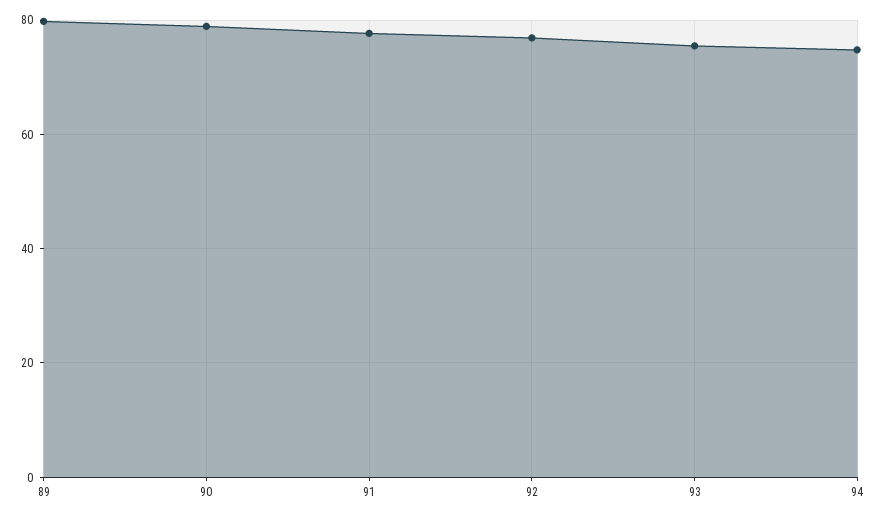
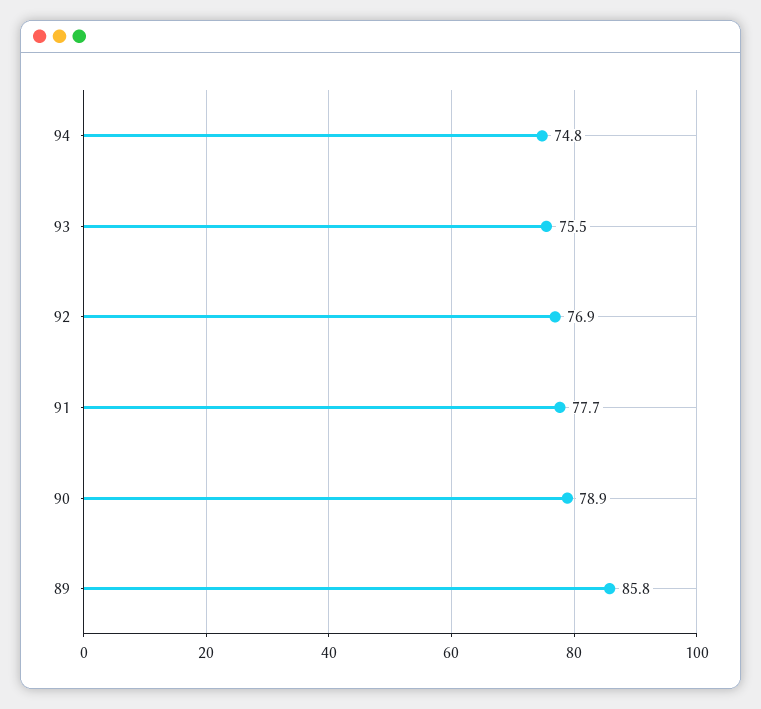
  {
-   "89": 80,
+   "89": 85.8,
    "90": 78.9,
    "91": 77.7,
    "92": 76.9,
    "93": 75.5,
    "94": 74.8
  }

